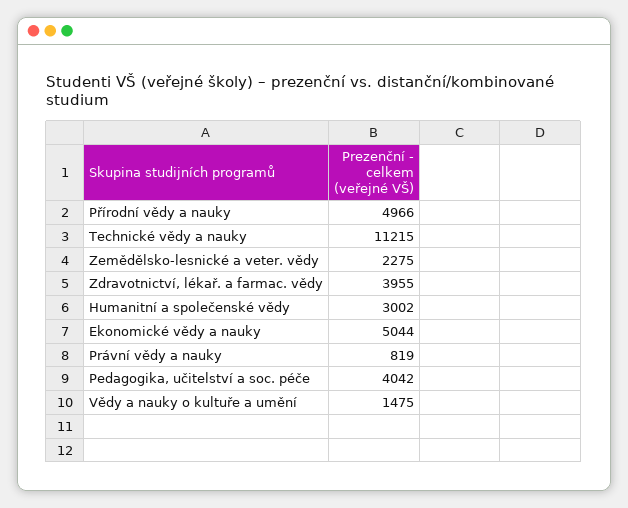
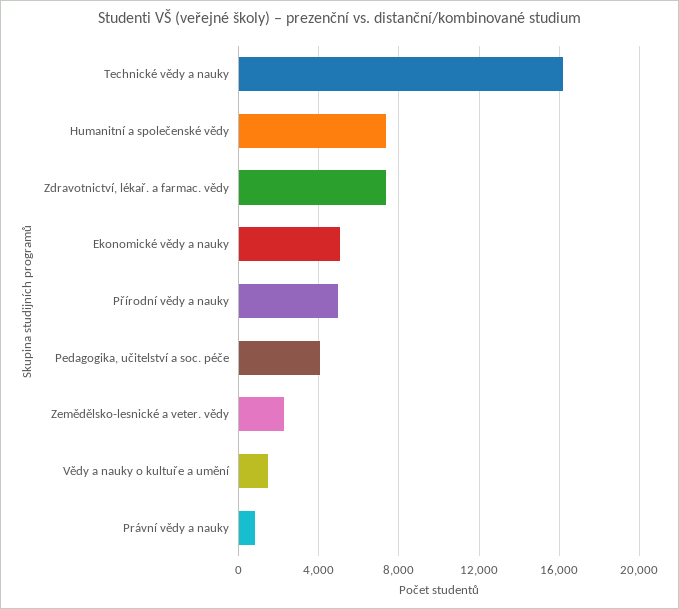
  {
    "Přírodní vědy a nauky": 4966,
-   "Technické vědy a nauky": 11215,
+   "Technické vědy a nauky": 16000,
    "Zemědělsko-lesnické a veter. vědy": 2275,
-   "Zdravotnictví, lékař. a farmac. vědy": 3955,
+   "Zdravotnictví, lékař. a farmac. vědy": 7500,
-   "Humanitní a společenské vědy": 3002,
+   "Humanitní a společenské vědy": 7500,
    "Ekonomické vědy a nauky": 5044,
    "Právní vědy a nauky": 819,
    "Pedagogika, učitelství a soc. péče": 4042,
    "Vědy a nauky o kultuře a umění": 1475
  }

